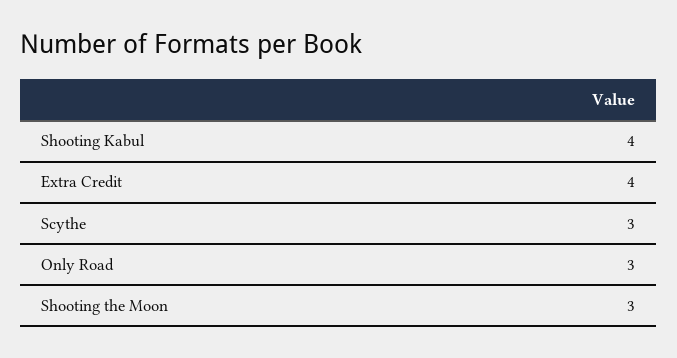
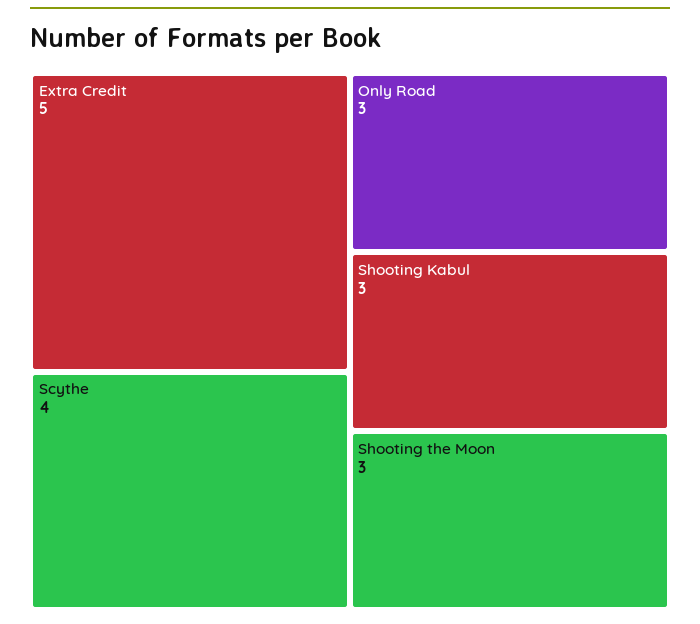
  {
-   "Shooting Kabul": 4,
+   "Shooting Kabul": 3,
-   "Extra Credit": 4,
+   "Extra Credit": 5,
-   "Scythe": 3,
+   "Scythe": 4,
    "Only Road": 3,
    "Shooting the Moon": 3
  }

